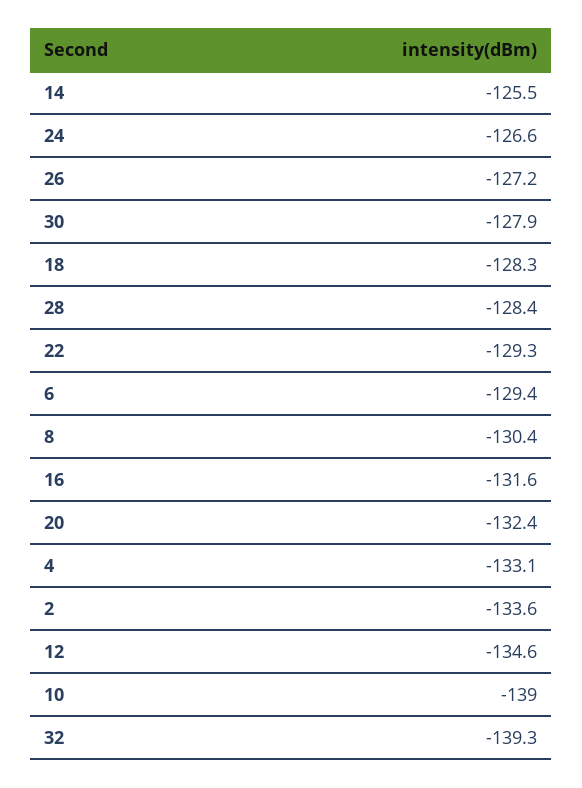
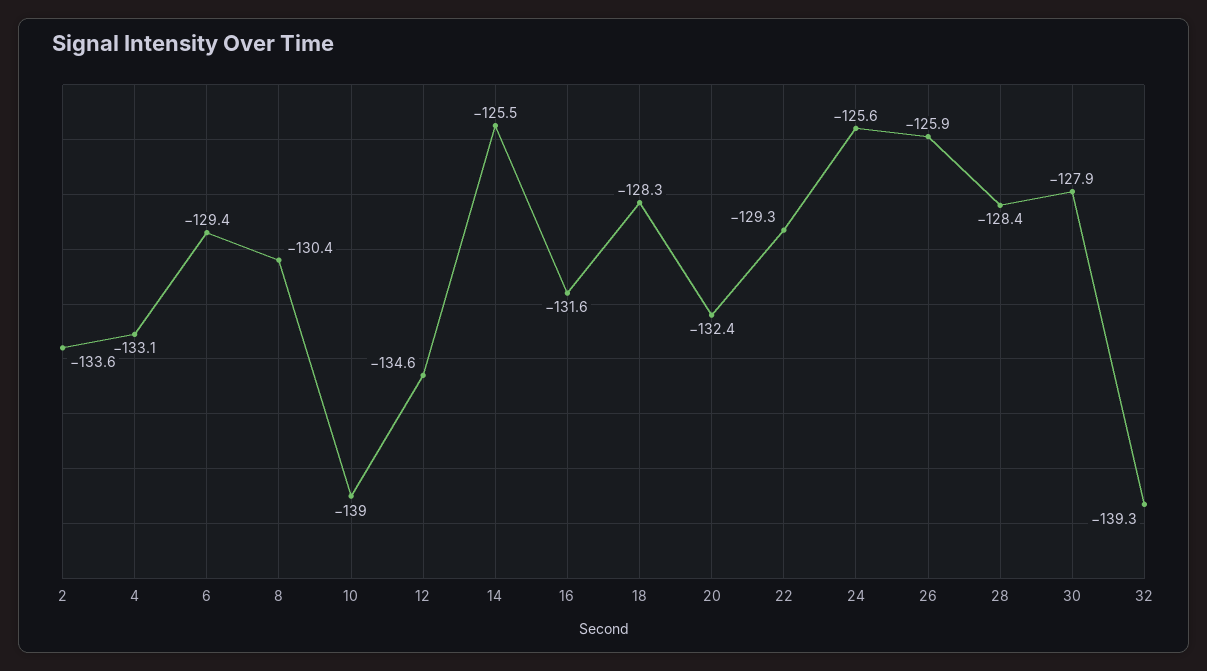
  {
    "14": -125.5,
-   "24": -126.6,
+   "24": -125.6,
-   "26": -127.2,
+   "26": -125.9,
    "30": -127.9,
    "18": -128.3,
    "28": -128.4,
    "22": -129.3,
    "6": -129.4,
    "8": -130.4,
    "16": -131.6,
    "20": -132.4,
    "4": -133.1,
    "2": -133.6,
    "12": -134.6,
    "10": -139,
    "32": -139.3
  }

